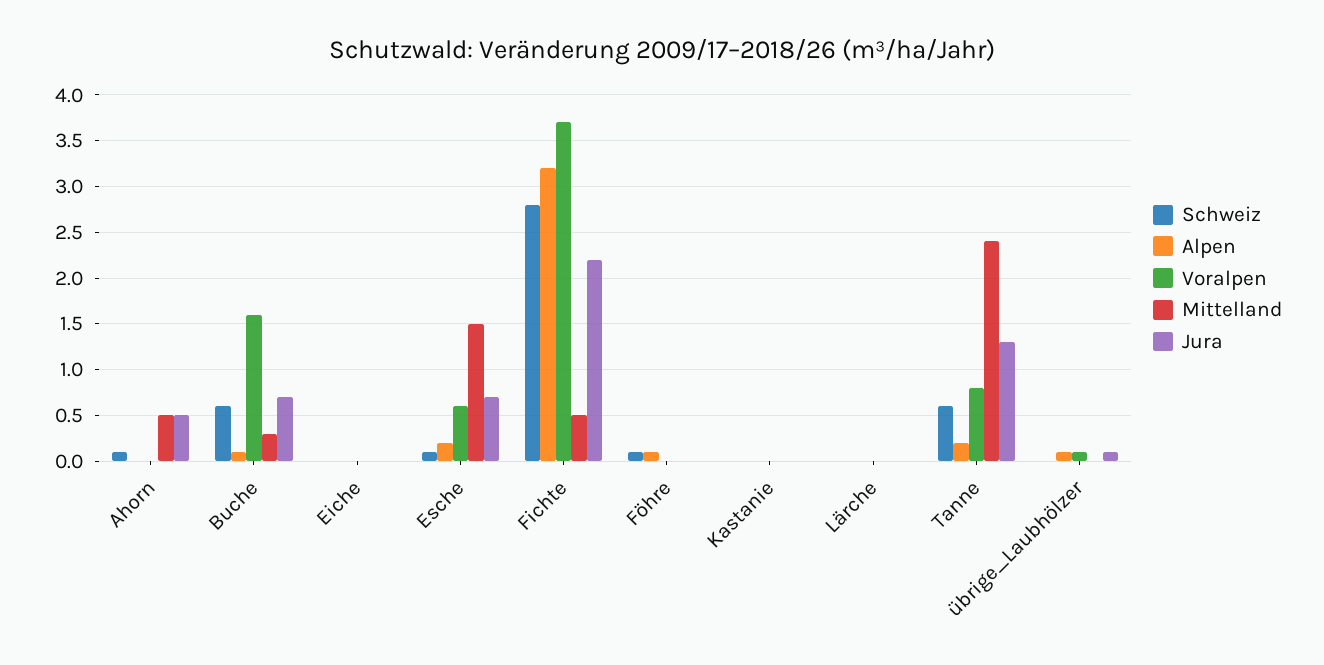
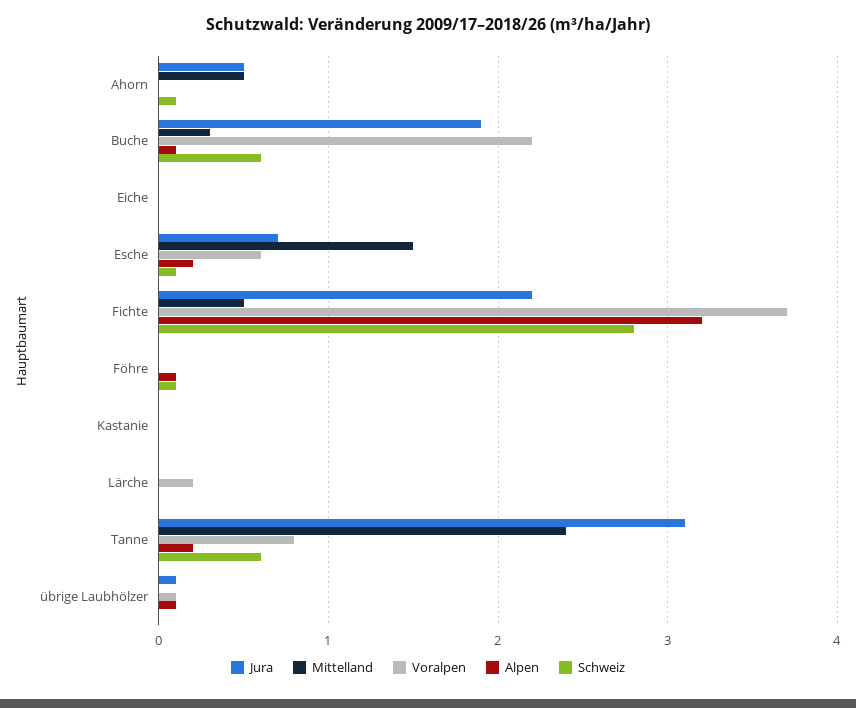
  {
    "Schweiz": {
      "Ahorn": 0.1,
      "Buche": 0.6,
      "Eiche": 0,
      "Esche": 0.1,
      "Fichte": 2.8,
      "Föhre": 0.1,
      "Kastanie": 0,
      "Lärche": 0,
      "Tanne": 0.6,
      "übrige_Laubhölzer": 0
    },
    "Alpen": {
      "Ahorn": 0,
      "Buche": 0.1,
      "Eiche": 0,
      "Esche": 0.2,
      "Fichte": 3.2,
      "Föhre": 0.1,
      "Kastanie": 0,
      "Lärche": 0,
      "Tanne": 0.2,
      "übrige_Laubhölzer": 0.1
    },
    "Voralpen": {
      "Ahorn": 0,
-     "Buche": 1.6,
+     "Buche": 2.2,
      "Eiche": 0,
      "Esche": 0.6,
      "Fichte": 3.7,
      "Föhre": 0,
      "Kastanie": 0,
-     "Lärche": 0,
+     "Lärche": 0.2,
      "Tanne": 0.8,
      "übrige_Laubhölzer": 0.1
    },
    "Mittelland": {
      "Ahorn": 0.5,
      "Buche": 0.3,
      "Eiche": 0,
      "Esche": 1.5,
      "Fichte": 0.5,
      "Föhre": 0,
      "Kastanie": 0,
      "Lärche": 0,
      "Tanne": 2.4,
      "übrige_Laubhölzer": 0
    },
    "Jura": {
      "Ahorn": 0.5,
-     "Buche": 0.7,
+     "Buche": 1.9,
      "Eiche": 0,
      "Esche": 0.7,
      "Fichte": 2.2,
      "Föhre": 0,
      "Kastanie": 0,
      "Lärche": 0,
-     "Tanne": 1.3,
+     "Tanne": 3.1,
      "übrige_Laubhölzer": 0.1
    }
  }

